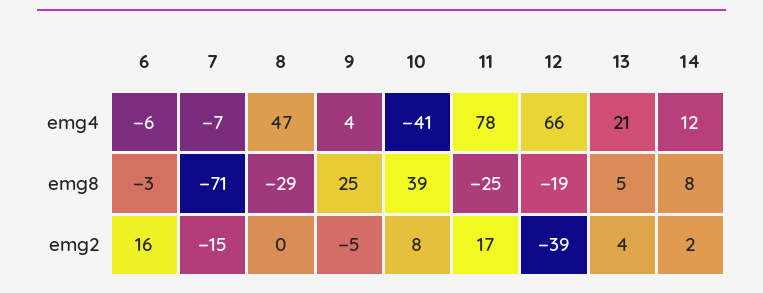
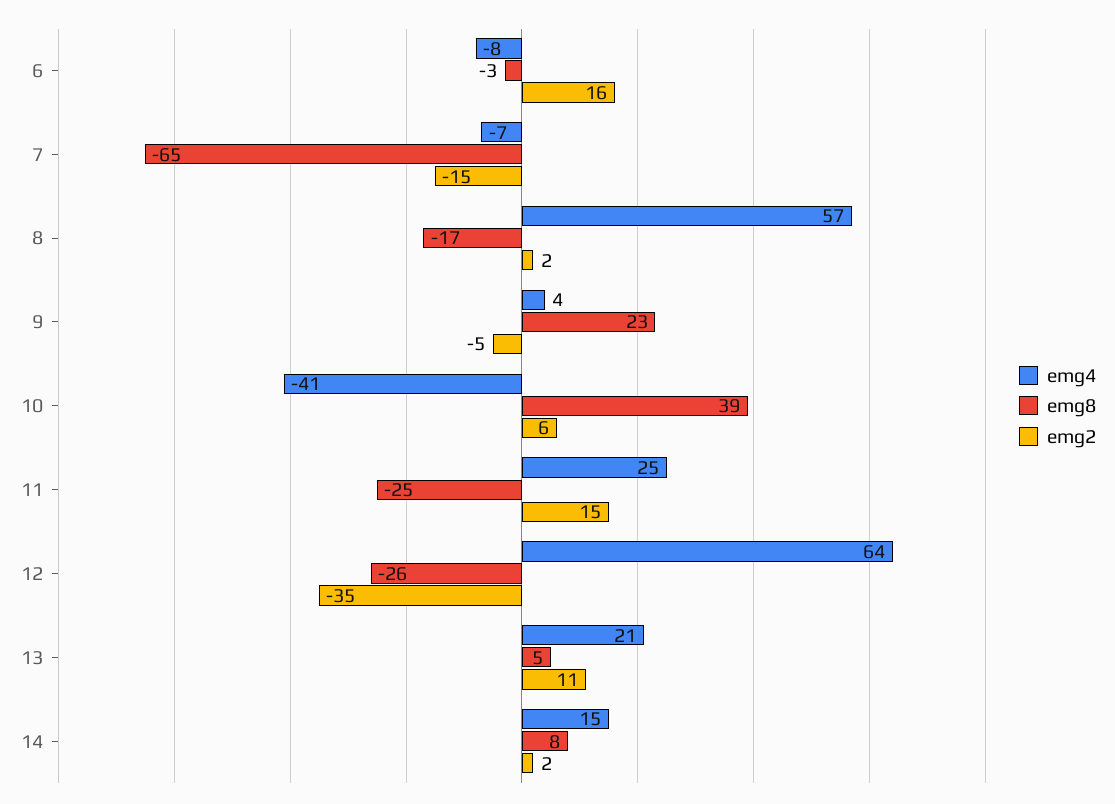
  {
    "emg4": {
-     "6": -6,
+     "6": -8,
      "7": -7,
-     "8": 47,
+     "8": 57,
      "9": 4,
      "10": -41,
-     "11": 78,
+     "11": 25,
-     "12": 66,
+     "12": 64,
      "13": 21,
-     "14": 12
+     "14": 15
    },
    "emg8": {
      "6": -3,
-     "7": -71,
+     "7": -65,
-     "8": -29,
+     "8": -17,
-     "9": 25,
+     "9": 23,
      "10": 39,
      "11": -25,
-     "12": -19,
+     "12": -26,
      "13": 5,
      "14": 8
    },
    "emg2": {
      "6": 16,
      "7": -15,
-     "8": 0,
+     "8": 2,
      "9": -5,
-     "10": 8,
+     "10": 6,
-     "11": 17,
+     "11": 15,
-     "12": -39,
+     "12": -35,
-     "13": 4,
+     "13": 11,
      "14": 2
    }
  }

